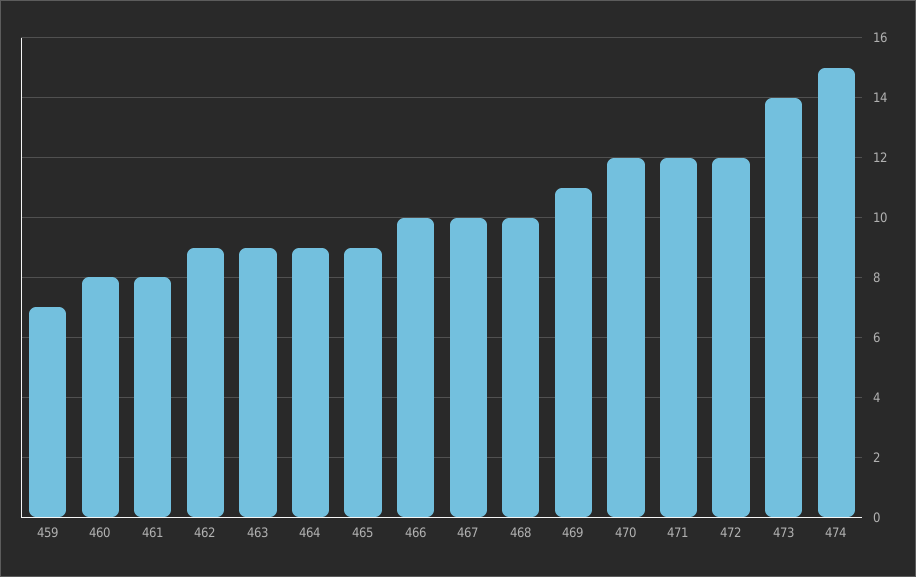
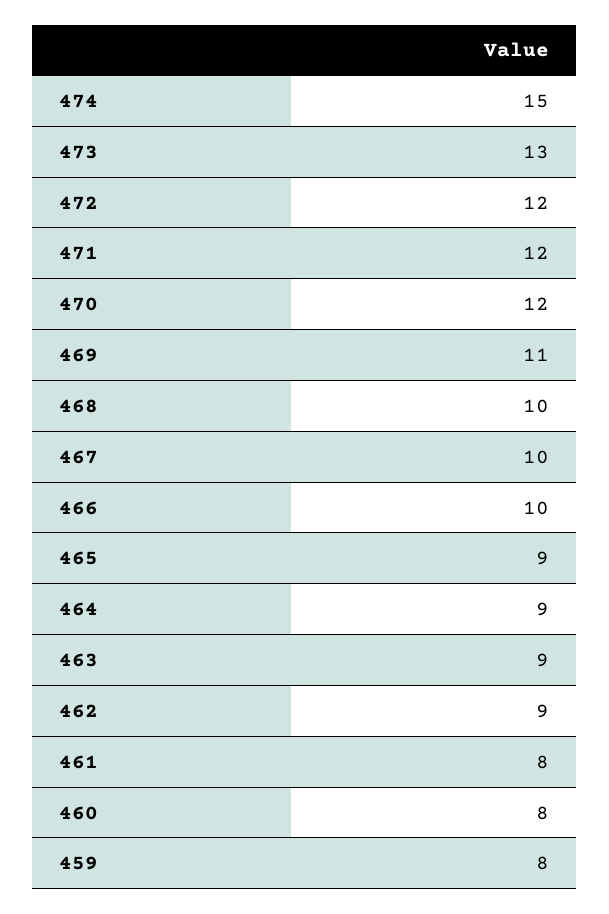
  {
-   "459": 7,
+   "459": 8,
    "460": 8,
    "461": 8,
    "462": 9,
    "463": 9,
    "464": 9,
    "465": 9,
    "466": 10,
    "467": 10,
    "468": 10,
    "469": 11,
    "470": 12,
    "471": 12,
    "472": 12,
-   "473": 14,
+   "473": 13,
    "474": 15
  }

